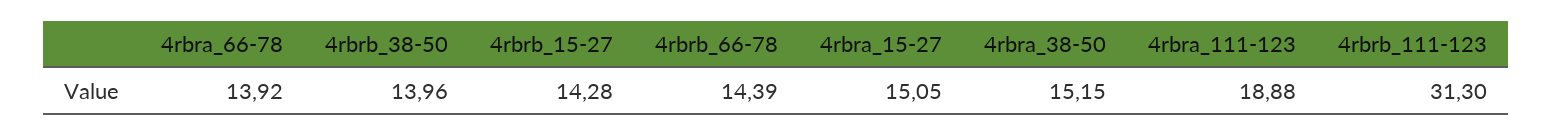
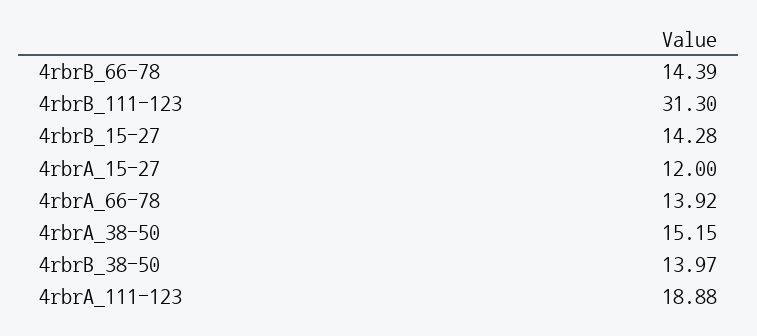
  {
    "4rbra_66-78": 13.92,
-   "4rbrb_38-50": 13.96,
+   "4rbrb_38-50": 13.97,
    "4rbrb_15-27": 14.28,
    "4rbrb_66-78": 14.39,
-   "4rbra_15-27": 15.05,
+   "4rbra_15-27": 12,
    "4rbra_38-50": 15.15,
    "4rbra_111-123": 18.88,
    "4rbrb_111-123": 31.3
  }

